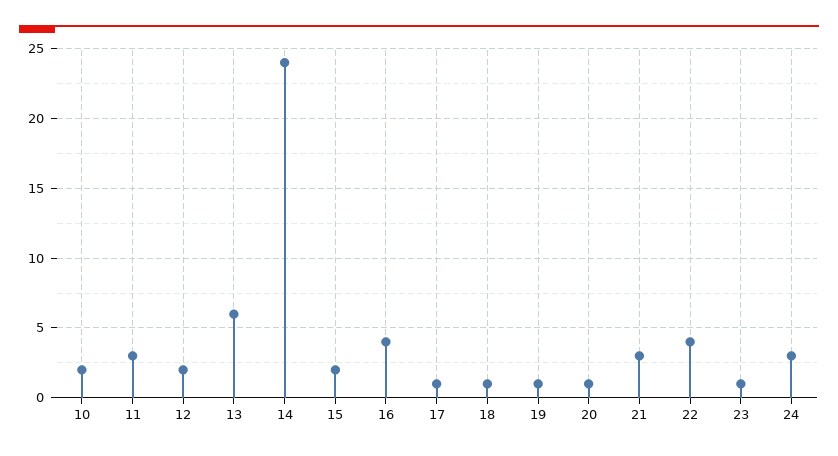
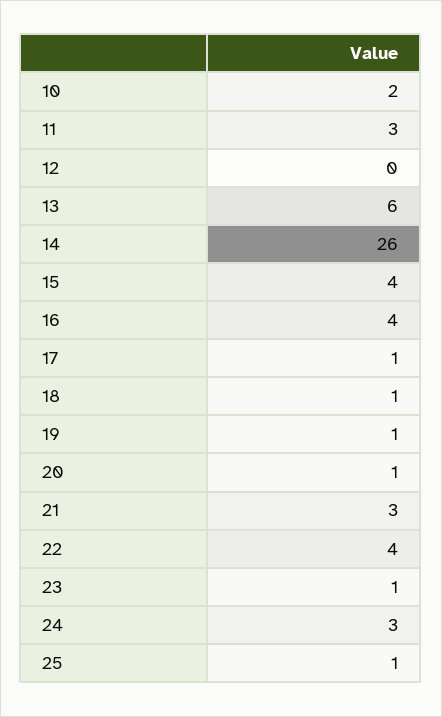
  {
    "10": 2,
    "11": 3,
-   "12": 2,
+   "12": 0,
    "13": 6,
-   "14": 24,
+   "14": 26,
-   "15": 2,
+   "15": 4,
    "16": 4,
    "17": 1,
    "18": 1,
    "19": 1,
    "20": 1,
    "21": 3,
    "22": 4,
    "23": 1,
-   "24": 3
+   "24": 3,
+   "25": 1
  }

